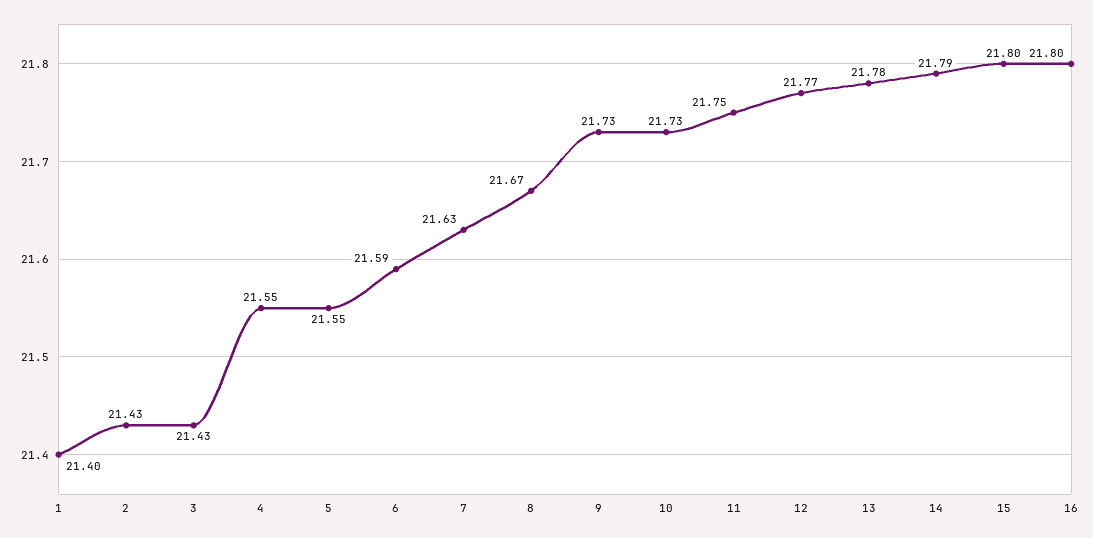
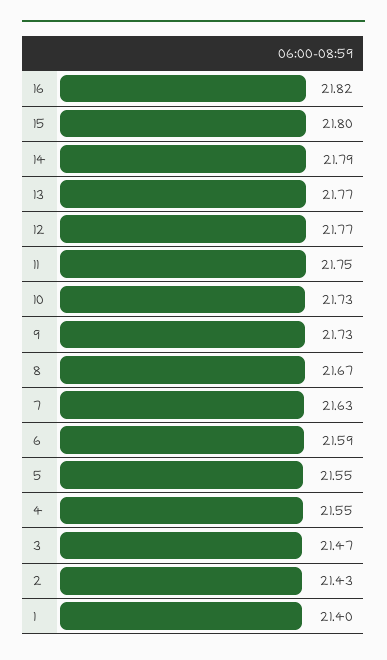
  {
    "1": 21.4,
    "2": 21.43,
-   "3": 21.43,
+   "3": 21.47,
    "4": 21.55,
    "5": 21.55,
    "6": 21.59,
    "7": 21.63,
    "8": 21.67,
    "9": 21.73,
    "10": 21.73,
    "11": 21.75,
    "12": 21.77,
-   "13": 21.78,
+   "13": 21.77,
    "14": 21.79,
    "15": 21.8,
-   "16": 21.8
+   "16": 21.82
  }

